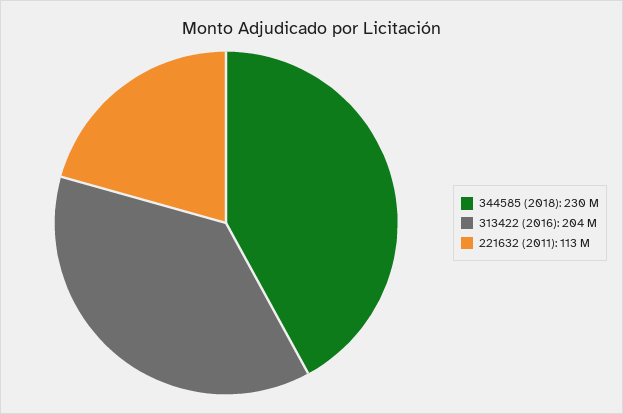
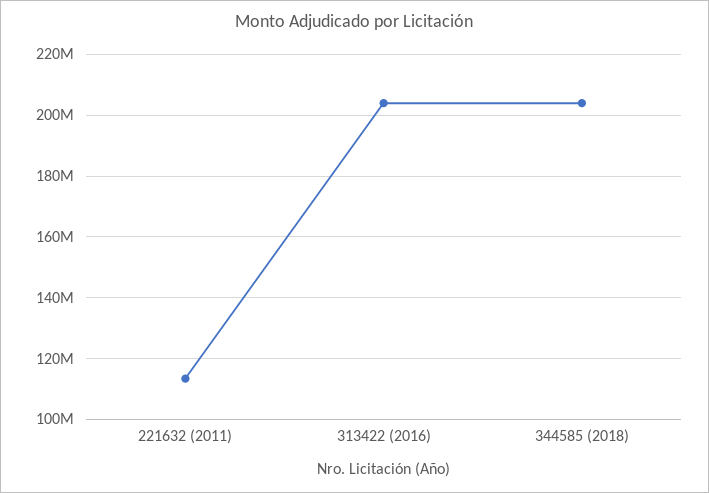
  {
-   "344585 (2018)": 230000000,
+   "344585 (2018)": 204000000,
    "313422 (2016)": 204000000,
    "221632 (2011)": 113000000
  }

